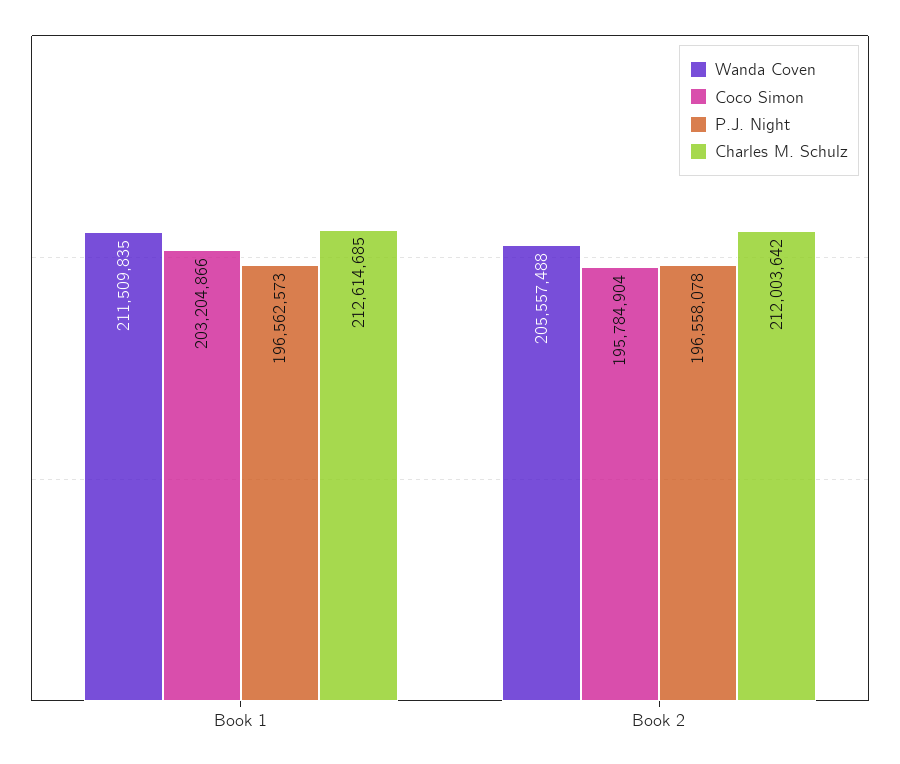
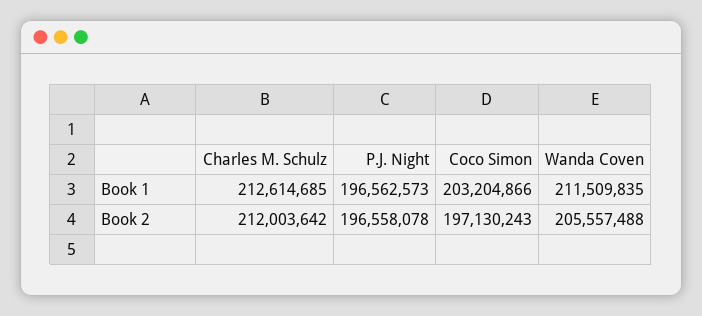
  {
    "Wanda Coven": {
      "Book 1": 211509835,
      "Book 2": 205557488
    },
    "Coco Simon": {
      "Book 1": 203204866,
-     "Book 2": 195784904
+     "Book 2": 197130243
    },
    "P.J. Night": {
      "Book 1": 196562573,
      "Book 2": 196558078
    },
    "Charles M. Schulz": {
      "Book 1": 212614685,
      "Book 2": 212003642
    }
  }

